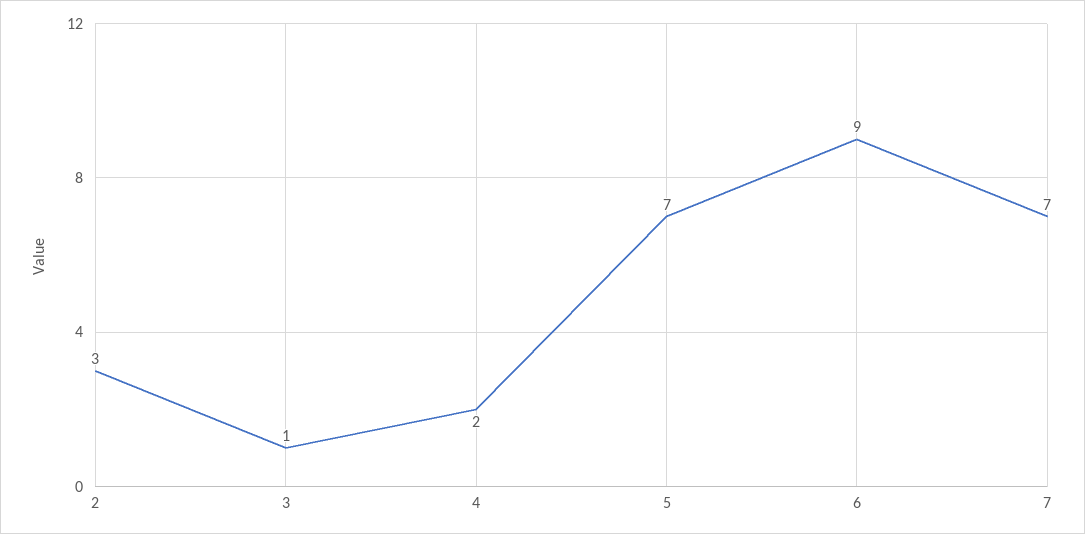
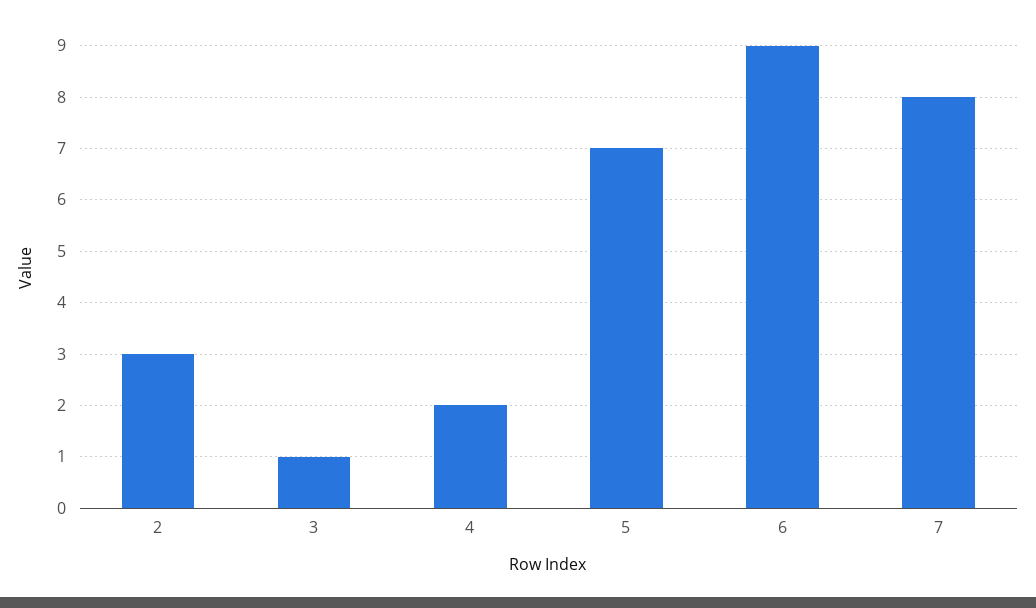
  {
    "2": 3,
    "3": 1,
    "4": 2,
    "5": 7,
    "6": 9,
-   "7": 7
+   "7": 8
  }

